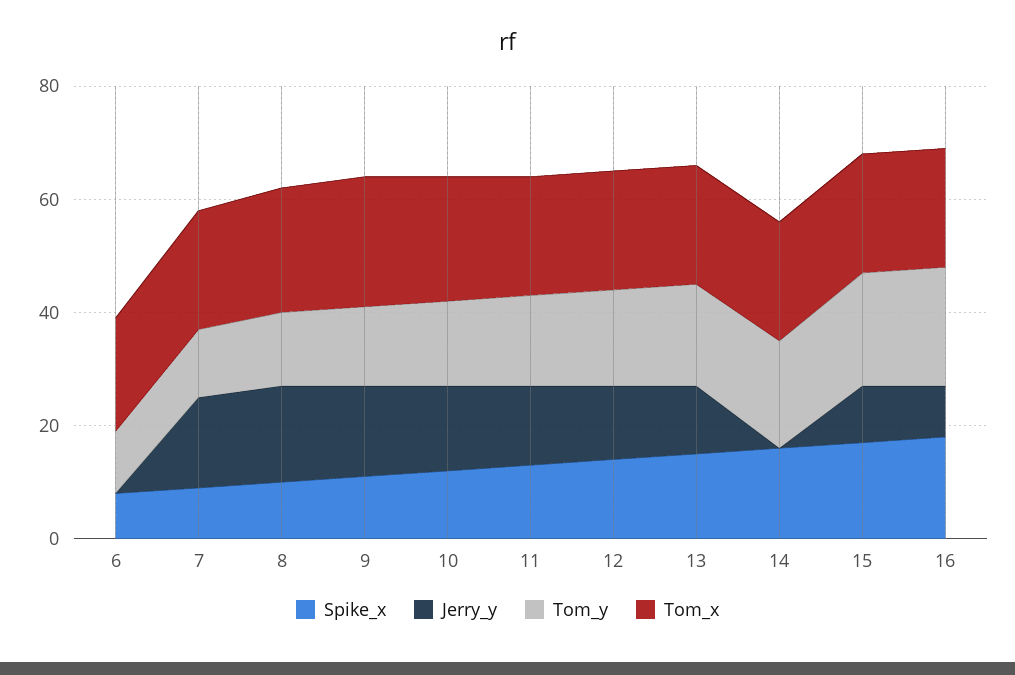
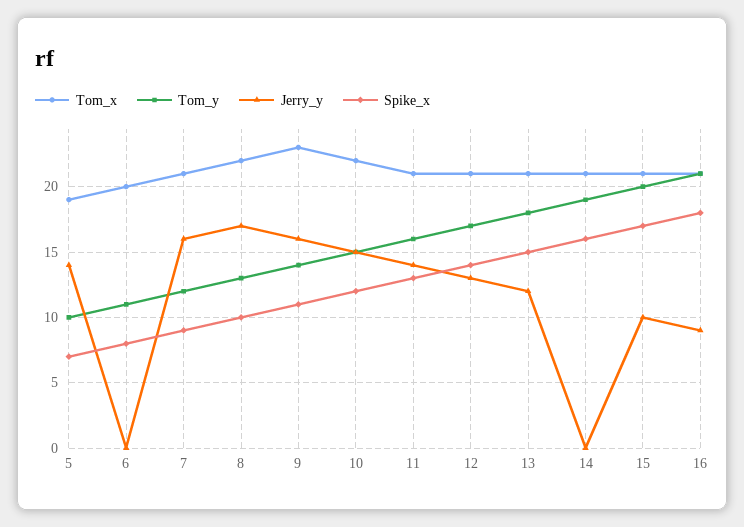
  {
    "Spike_x": {
      "6": 8,
      "7": 9,
      "8": 10,
      "9": 11,
      "10": 12,
      "11": 13,
      "12": 14,
      "13": 15,
      "14": 16,
      "15": 17,
-     "16": 18
+     "16": 18,
+     "5": 7
    },
    "Jerry_y": {
      "6": 0,
      "7": 16,
      "8": 17,
      "9": 16,
      "10": 15,
      "11": 14,
      "12": 13,
      "13": 12,
      "14": 0,
      "15": 10,
-     "16": 9
+     "16": 9,
+     "5": 14
    },
    "Tom_y": {
      "6": 11,
      "7": 12,
      "8": 13,
      "9": 14,
      "10": 15,
      "11": 16,
      "12": 17,
      "13": 18,
      "14": 19,
      "15": 20,
-     "16": 21
+     "16": 21,
+     "5": 10
    },
    "Tom_x": {
      "6": 20,
      "7": 21,
      "8": 22,
      "9": 23,
      "10": 22,
      "11": 21,
      "12": 21,
      "13": 21,
      "14": 21,
      "15": 21,
-     "16": 21
+     "16": 21,
+     "5": 19
    }
  }

